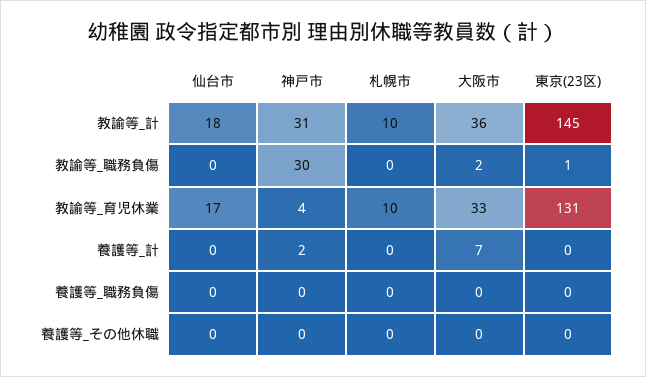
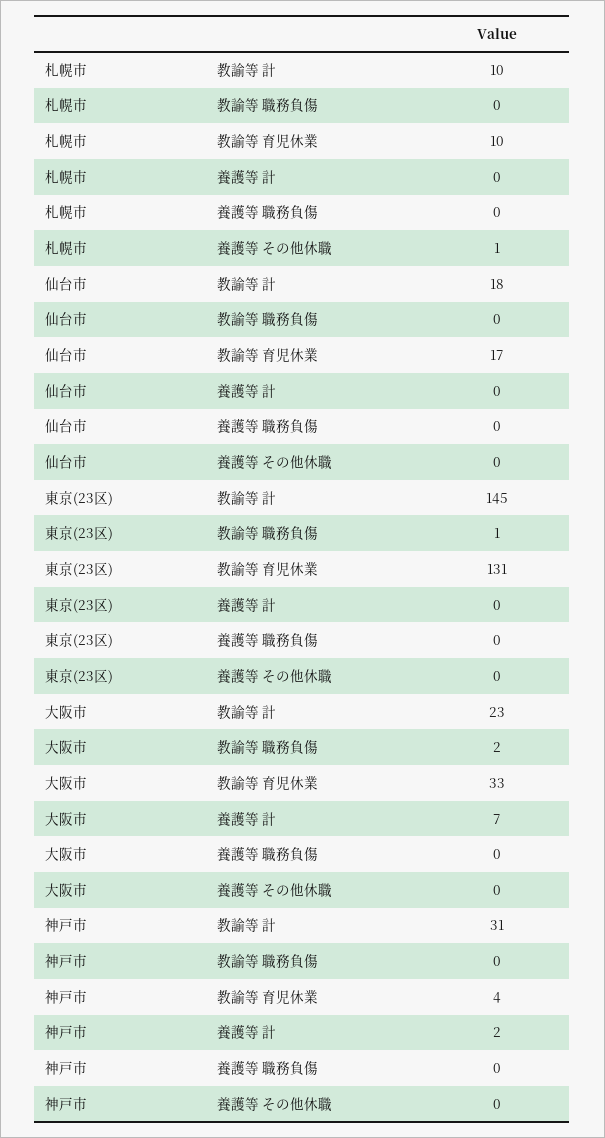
  {
    "仙台市": {
      "教諭等_計": 18,
      "教諭等_職務負傷": 0,
      "教諭等_育児休業": 17,
      "養護等_計": 0,
      "養護等_職務負傷": 0,
      "養護等_その他休職": 0
    },
    "神戸市": {
      "教諭等_計": 31,
-     "教諭等_職務負傷": 30,
+     "教諭等_職務負傷": 0,
      "教諭等_育児休業": 4,
      "養護等_計": 2,
      "養護等_職務負傷": 0,
      "養護等_その他休職": 0
    },
    "札幌市": {
      "教諭等_計": 10,
      "教諭等_職務負傷": 0,
      "教諭等_育児休業": 10,
      "養護等_計": 0,
      "養護等_職務負傷": 0,
-     "養護等_その他休職": 0
+     "養護等_その他休職": 1
    },
    "大阪市": {
-     "教諭等_計": 36,
+     "教諭等_計": 23,
      "教諭等_職務負傷": 2,
      "教諭等_育児休業": 33,
      "養護等_計": 7,
      "養護等_職務負傷": 0,
      "養護等_その他休職": 0
    },
    "東京(23区)": {
      "教諭等_計": 145,
      "教諭等_職務負傷": 1,
      "教諭等_育児休業": 131,
      "養護等_計": 0,
      "養護等_職務負傷": 0,
      "養護等_その他休職": 0
    }
  }

